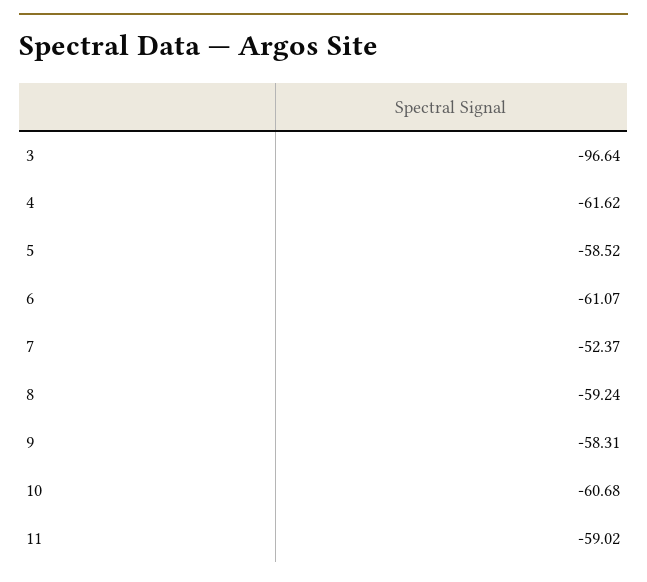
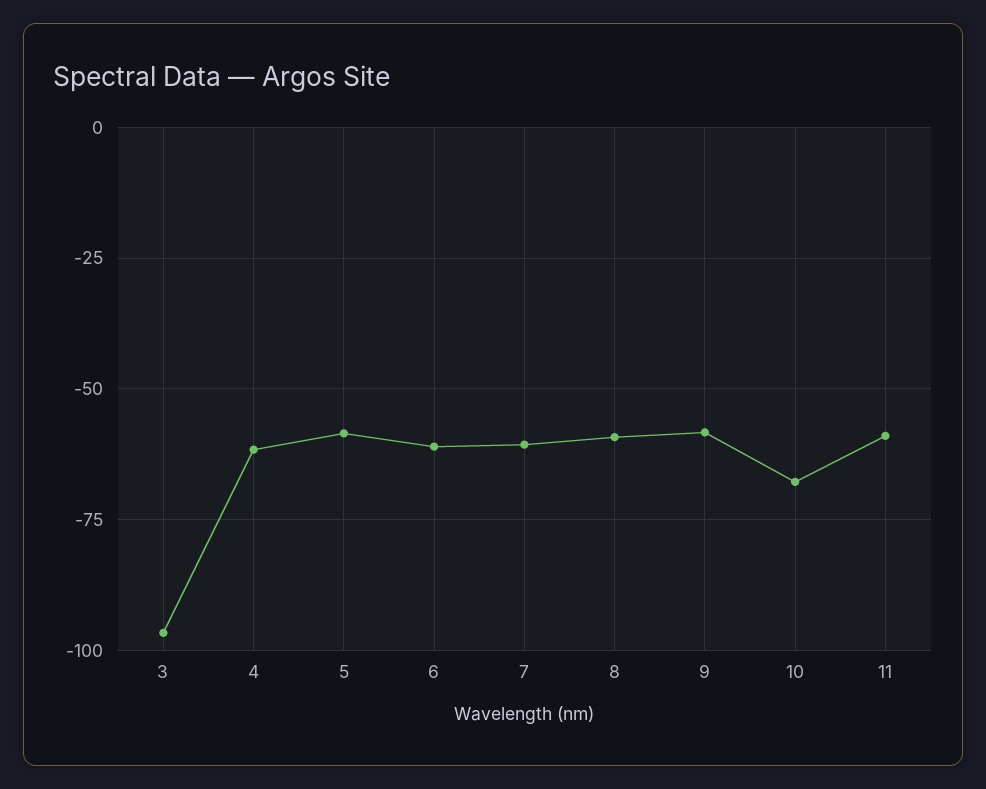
  {
    "3": -96.64,
    "4": -61.62,
    "5": -58.52,
    "6": -61.07,
-   "7": -52.37,
+   "7": -60,
    "8": -59.24,
    "9": -58.31,
-   "10": -60.68,
+   "10": -67.5,
    "11": -59.02
  }

